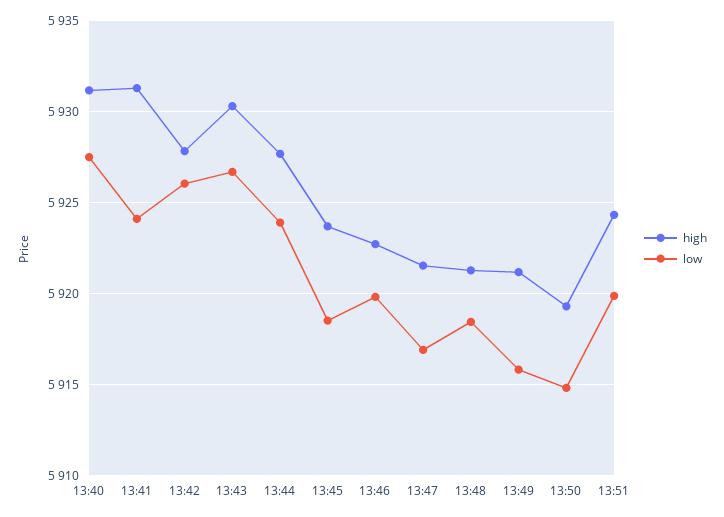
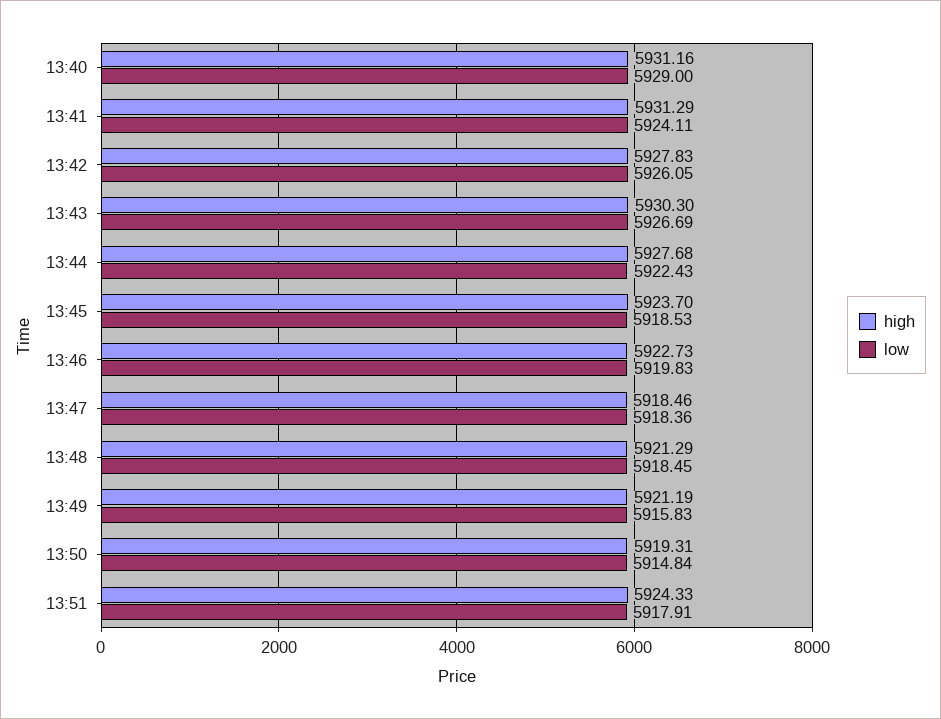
  {
    "high": {
      "13:40": 5931.16,
      "13:41": 5931.29,
      "13:42": 5927.83,
      "13:43": 5930.3,
      "13:44": 5927.68,
      "13:45": 5923.7,
      "13:46": 5922.73,
-     "13:47": 5921.5,
+     "13:47": 5918.46,
      "13:48": 5921.29,
      "13:49": 5921.19,
      "13:50": 5919.31,
      "13:51": 5924.33
    },
    "low": {
-     "13:40": 5927.5,
+     "13:40": 5929,
      "13:41": 5924.11,
      "13:42": 5926.05,
      "13:43": 5926.69,
-     "13:44": 5924,
+     "13:44": 5922.43,
      "13:45": 5918.53,
      "13:46": 5919.83,
-     "13:47": 5917,
+     "13:47": 5918.36,
      "13:48": 5918.45,
      "13:49": 5915.83,
      "13:50": 5914.84,
-     "13:51": 5920
+     "13:51": 5917.91
    }
  }

